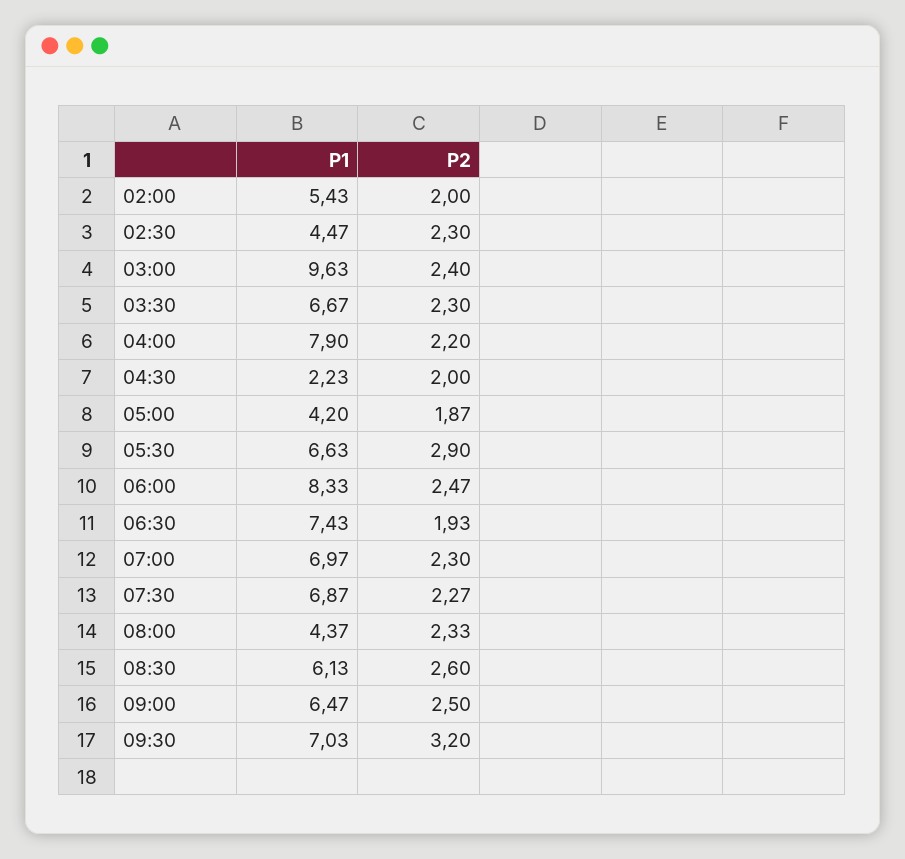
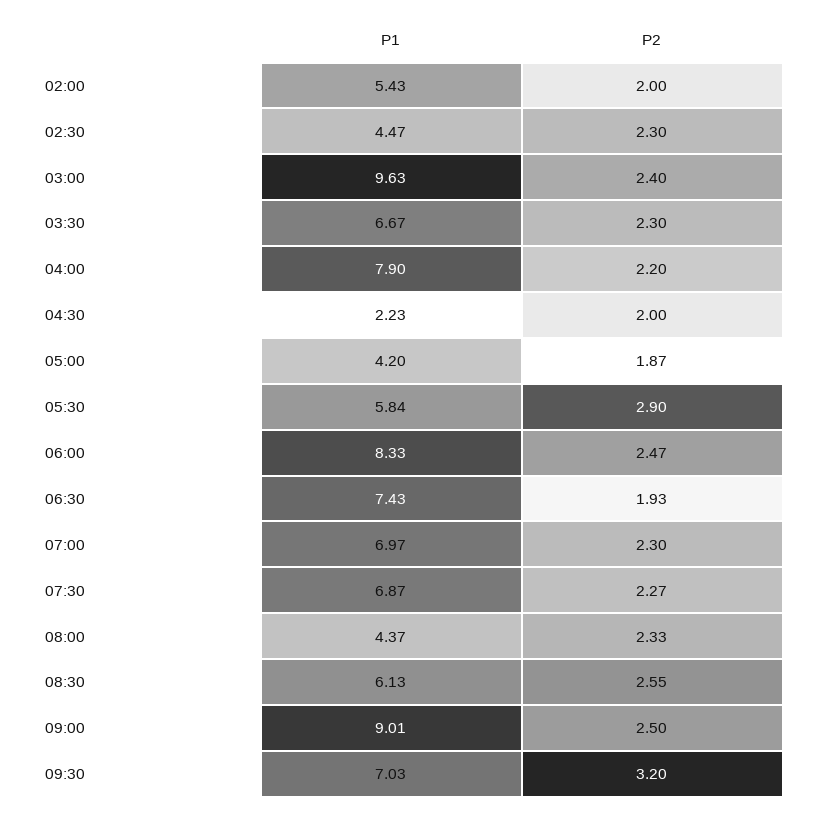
  {
    "P1": {
      "02:00": 5.43,
      "02:30": 4.47,
      "03:00": 9.63,
      "03:30": 6.67,
      "04:00": 7.9,
      "04:30": 2.23,
      "05:00": 4.2,
-     "05:30": 6.63,
+     "05:30": 5.84,
      "06:00": 8.33,
      "06:30": 7.43,
      "07:00": 6.97,
      "07:30": 6.87,
      "08:00": 4.37,
      "08:30": 6.13,
-     "09:00": 6.47,
+     "09:00": 9.01,
      "09:30": 7.03
    },
    "P2": {
      "02:00": 2,
      "02:30": 2.3,
      "03:00": 2.4,
      "03:30": 2.3,
      "04:00": 2.2,
      "04:30": 2,
      "05:00": 1.87,
      "05:30": 2.9,
      "06:00": 2.47,
      "06:30": 1.93,
      "07:00": 2.3,
      "07:30": 2.27,
      "08:00": 2.33,
-     "08:30": 2.6,
+     "08:30": 2.55,
      "09:00": 2.5,
      "09:30": 3.2
    }
  }

